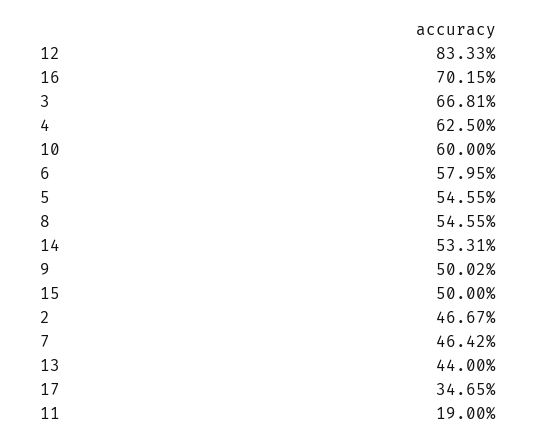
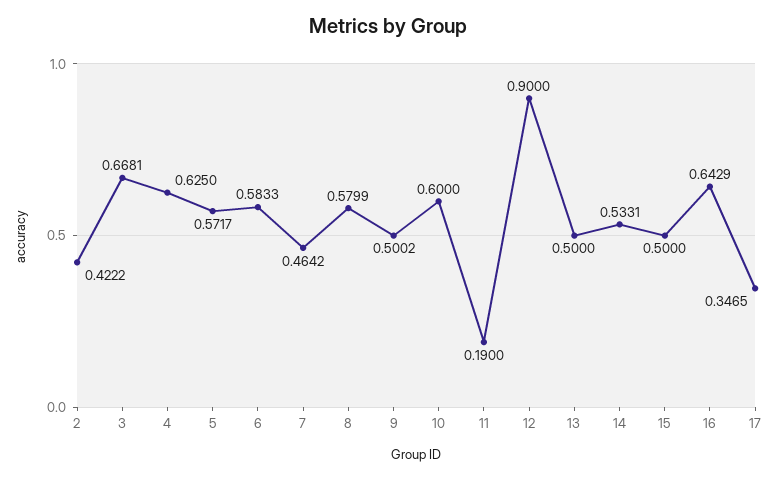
  {
-   "12": 0.8333,
+   "12": 0.9,
-   "16": 0.7015,
+   "16": 0.6429,
    "3": 0.6681,
    "4": 0.625,
    "10": 0.6,
-   "6": 0.5795,
+   "6": 0.5833,
-   "5": 0.5455,
+   "5": 0.5717,
-   "8": 0.5455,
+   "8": 0.5799,
    "14": 0.5331,
    "9": 0.5002,
    "15": 0.5,
-   "2": 0.4667,
+   "2": 0.4222,
    "7": 0.4642,
-   "13": 0.44,
+   "13": 0.5,
    "17": 0.3465,
    "11": 0.19
  }

